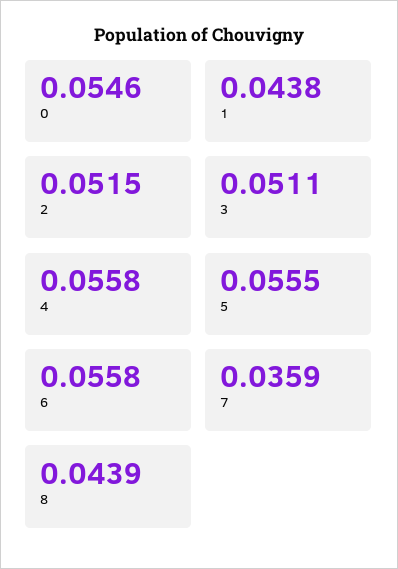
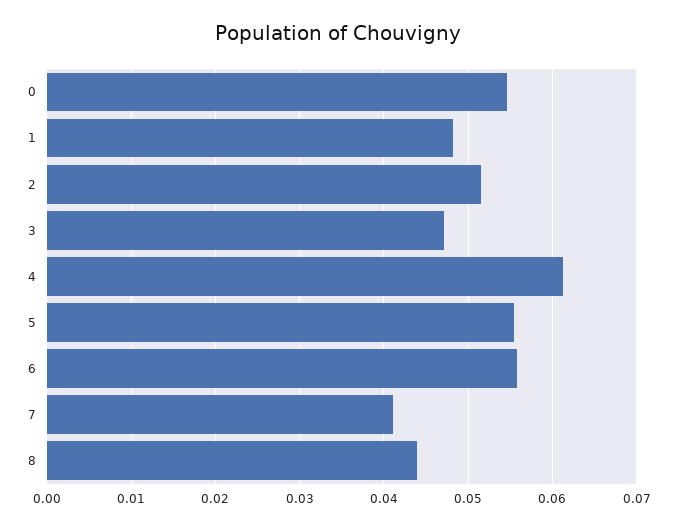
  {
    "0": 0.0546,
-   "1": 0.0438,
+   "1": 0.048,
    "2": 0.0515,
-   "3": 0.0511,
+   "3": 0.047,
-   "4": 0.0558,
+   "4": 0.061,
    "5": 0.0555,
    "6": 0.0558,
-   "7": 0.0359,
+   "7": 0.041,
    "8": 0.0439
  }

